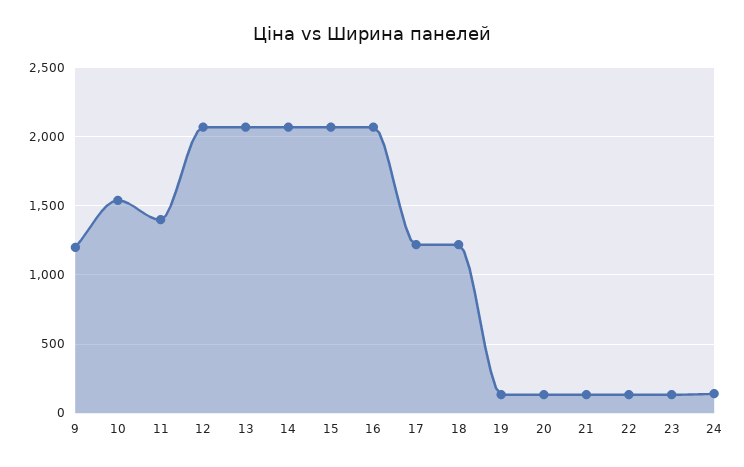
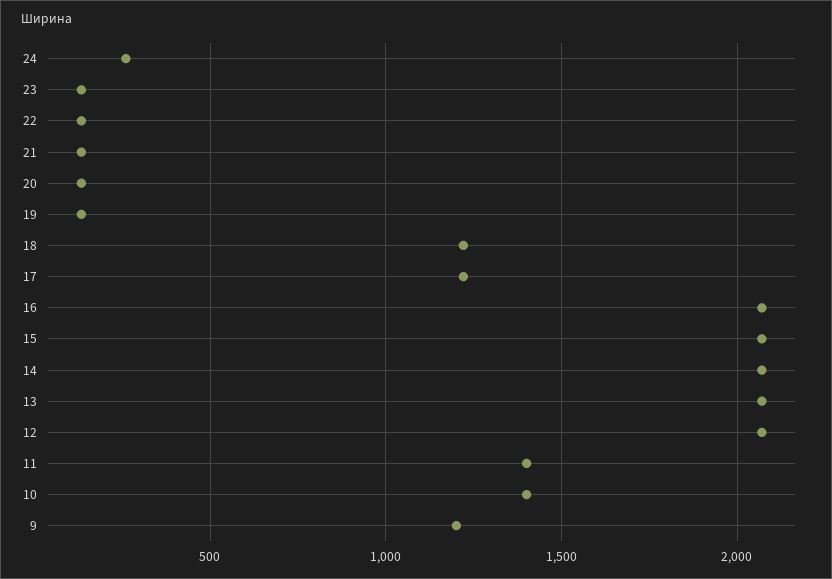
  {
    "9": 1200,
-   "10": 1550,
+   "10": 1400,
    "11": 1400,
    "12": 2050,
    "13": 2050,
    "14": 2050,
    "15": 2050,
    "16": 2050,
    "17": 1200,
    "18": 1200,
    "19": 150,
    "20": 150,
    "21": 150,
    "22": 150,
    "23": 150,
-   "24": 150
+   "24": 250
  }

